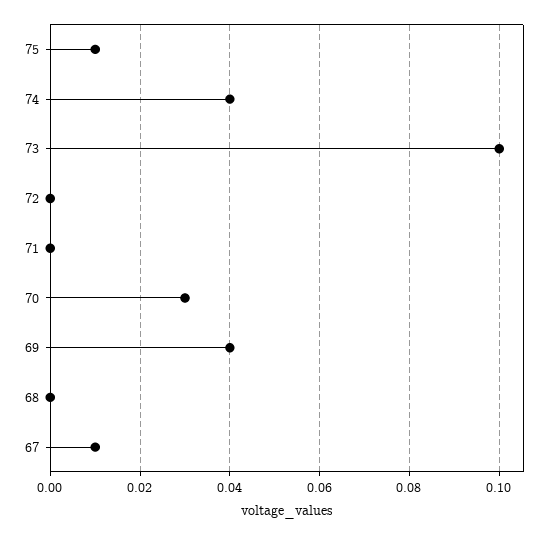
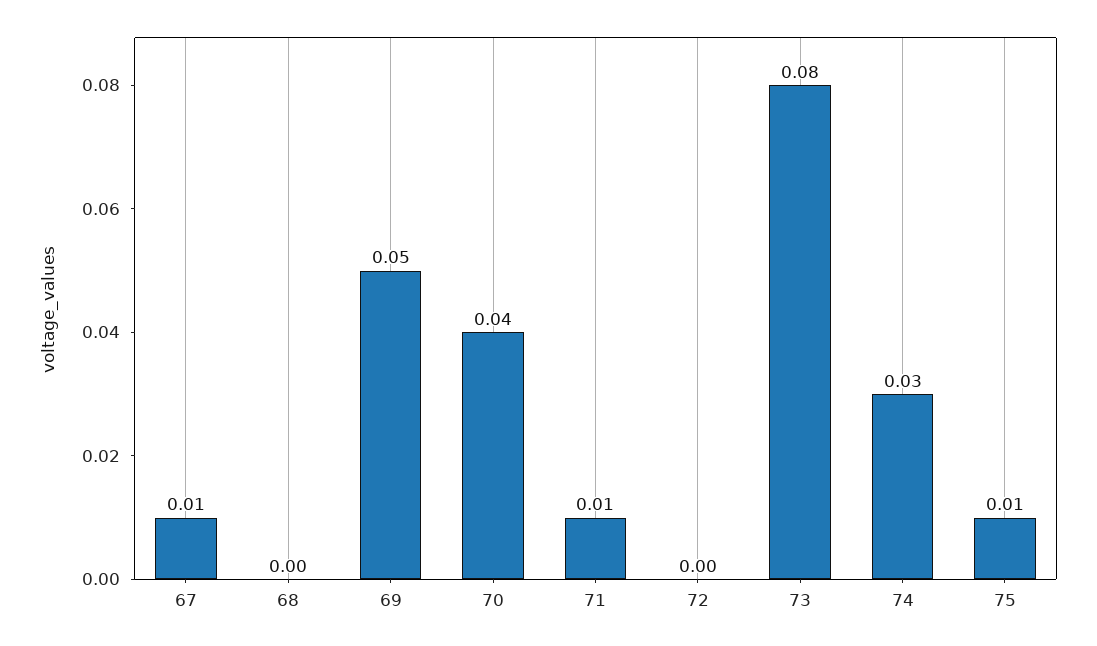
  {
    "75": 0.01,
-   "74": 0.04,
+   "74": 0.03,
-   "73": 0.1,
+   "73": 0.08,
    "72": 0,
-   "71": 0,
+   "71": 0.01,
-   "70": 0.03,
+   "70": 0.04,
-   "69": 0.04,
+   "69": 0.05,
    "68": 0,
    "67": 0.01
  }

